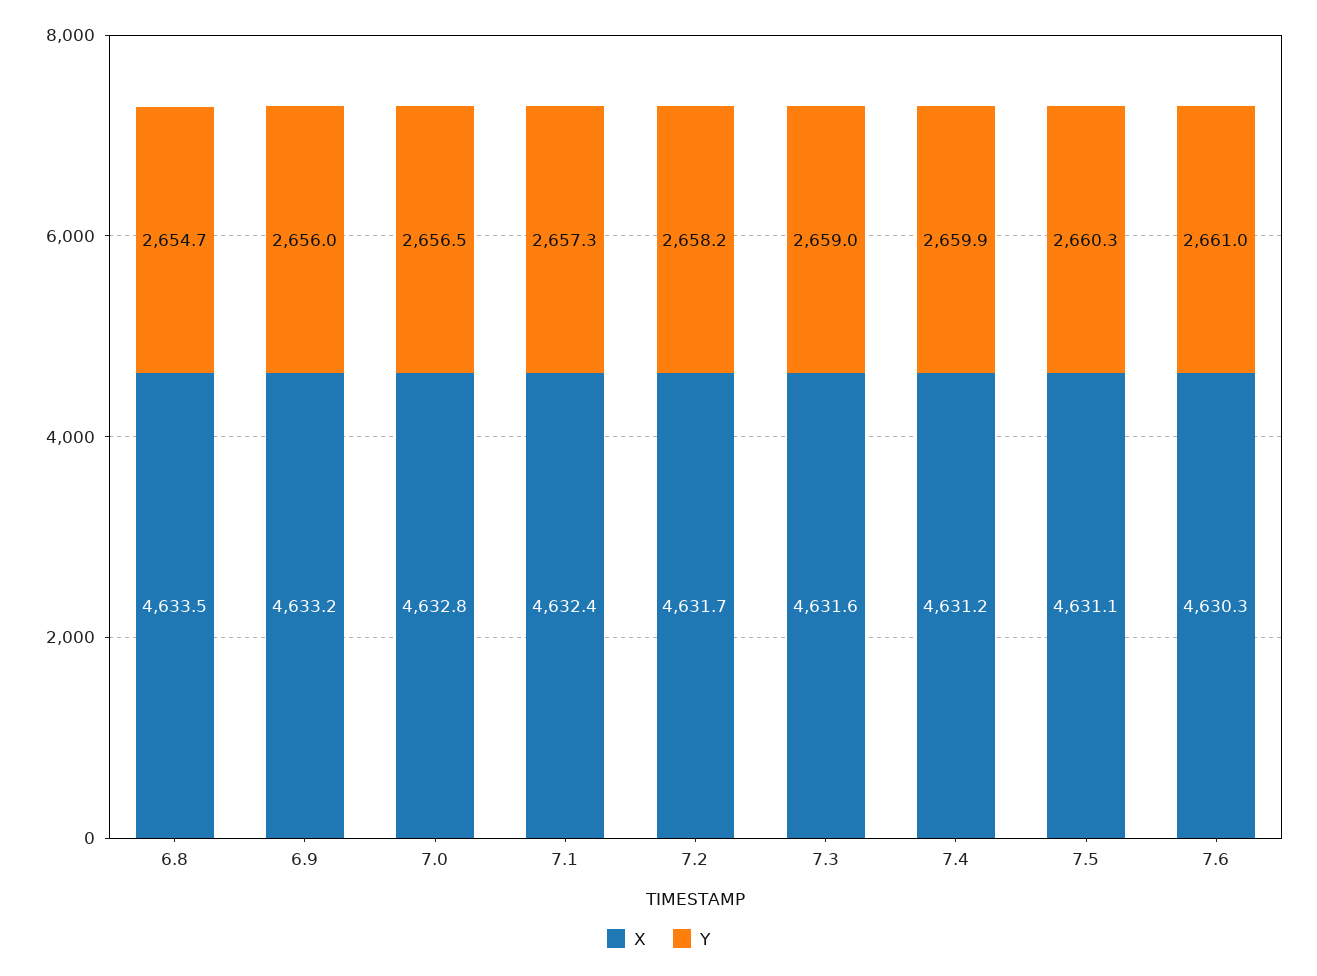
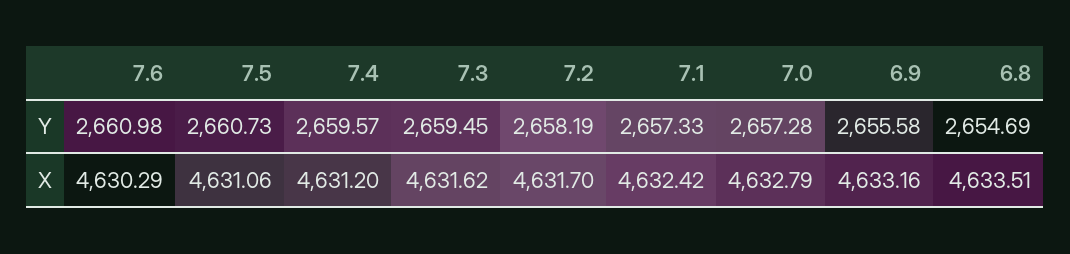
  {
    "X": {
      "6.8": 4633.51,
      "6.9": 4633.16,
      "7.0": 4632.79,
      "7.1": 4632.42,
      "7.2": 4631.7,
      "7.3": 4631.62,
      "7.4": 4631.2,
      "7.5": 4631.06,
      "7.6": 4630.29
    },
    "Y": {
      "6.8": 2654.69,
-     "6.9": 2656,
+     "6.9": 2655.58,
-     "7.0": 2656.5,
+     "7.0": 2657.28,
      "7.1": 2657.33,
      "7.2": 2658.19,
-     "7.3": 2659,
+     "7.3": 2659.45,
-     "7.4": 2659.9,
+     "7.4": 2659.57,
-     "7.5": 2660.3,
+     "7.5": 2660.73,
      "7.6": 2660.98
    }
  }

